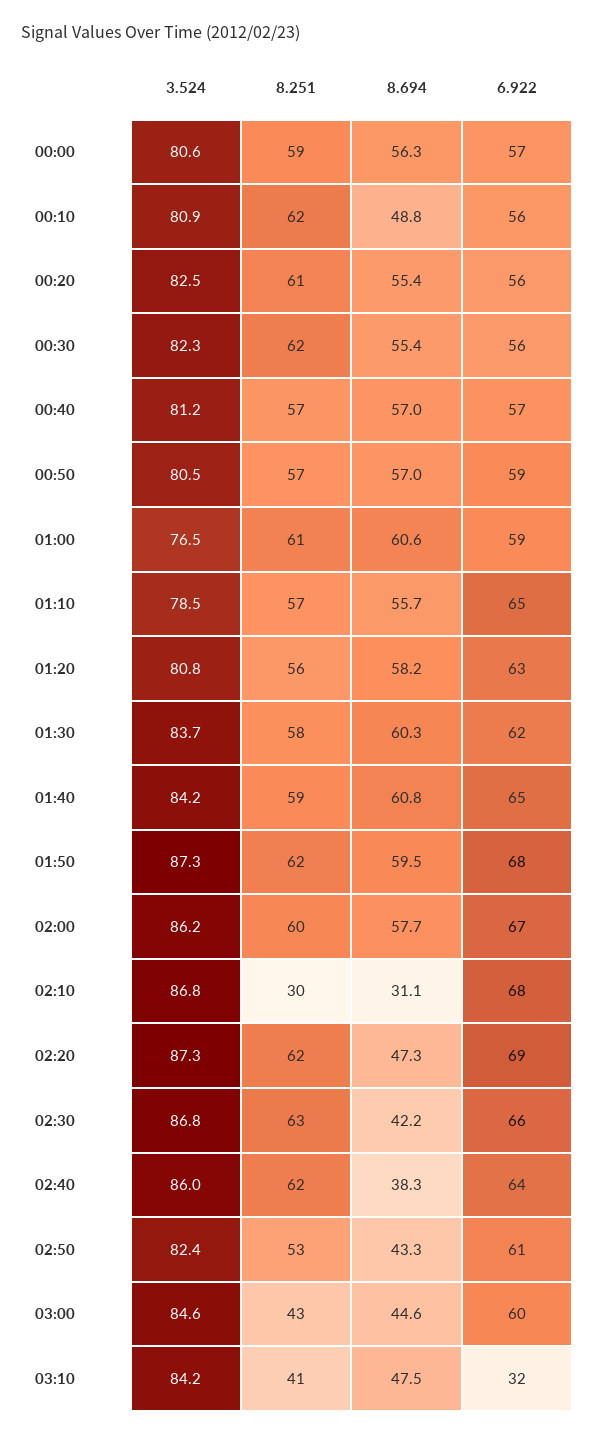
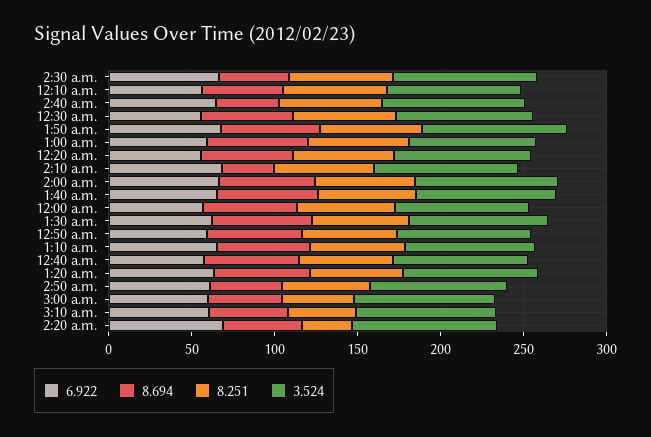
  {
    "3.524": {
      "00:00": 80.6,
      "00:10": 80.9,
      "00:20": 82.5,
      "00:30": 82.3,
      "00:40": 81.2,
      "00:50": 80.5,
      "01:00": 76.5,
      "01:10": 78.5,
      "01:20": 80.8,
      "01:30": 83.7,
      "01:40": 84.2,
      "01:50": 87.3,
      "02:00": 86.2,
      "02:10": 86.8,
      "02:20": 87.3,
      "02:30": 86.8,
      "02:40": 86,
      "02:50": 82.4,
      "03:00": 84.6,
      "03:10": 84.2
    },
    "8.251": {
      "00:00": 59,
      "00:10": 62,
      "00:20": 61,
      "00:30": 62,
      "00:40": 57,
      "00:50": 57,
      "01:00": 61,
      "01:10": 57,
      "01:20": 56,
      "01:30": 58,
      "01:40": 59,
      "01:50": 62,
      "02:00": 60,
-     "02:10": 30,
+     "02:10": 60,
-     "02:20": 62,
+     "02:20": 30,
      "02:30": 63,
      "02:40": 62,
      "02:50": 53,
      "03:00": 43,
      "03:10": 41
    },
    "8.694": {
      "00:00": 56.3,
      "00:10": 48.8,
      "00:20": 55.4,
      "00:30": 55.4,
      "00:40": 57,
      "00:50": 57,
      "01:00": 60.6,
      "01:10": 55.7,
      "01:20": 58.2,
      "01:30": 60.3,
      "01:40": 60.8,
      "01:50": 59.5,
      "02:00": 57.7,
      "02:10": 31.1,
      "02:20": 47.3,
      "02:30": 42.2,
      "02:40": 38.3,
      "02:50": 43.3,
      "03:00": 44.6,
      "03:10": 47.5
    },
    "6.922": {
      "00:00": 57,
      "00:10": 56,
      "00:20": 56,
      "00:30": 56,
      "00:40": 57,
      "00:50": 59,
      "01:00": 59,
      "01:10": 65,
      "01:20": 63,
      "01:30": 62,
      "01:40": 65,
      "01:50": 68,
      "02:00": 67,
      "02:10": 68,
      "02:20": 69,
      "02:30": 66,
      "02:40": 64,
      "02:50": 61,
      "03:00": 60,
-     "03:10": 32
+     "03:10": 60
    }
  }

